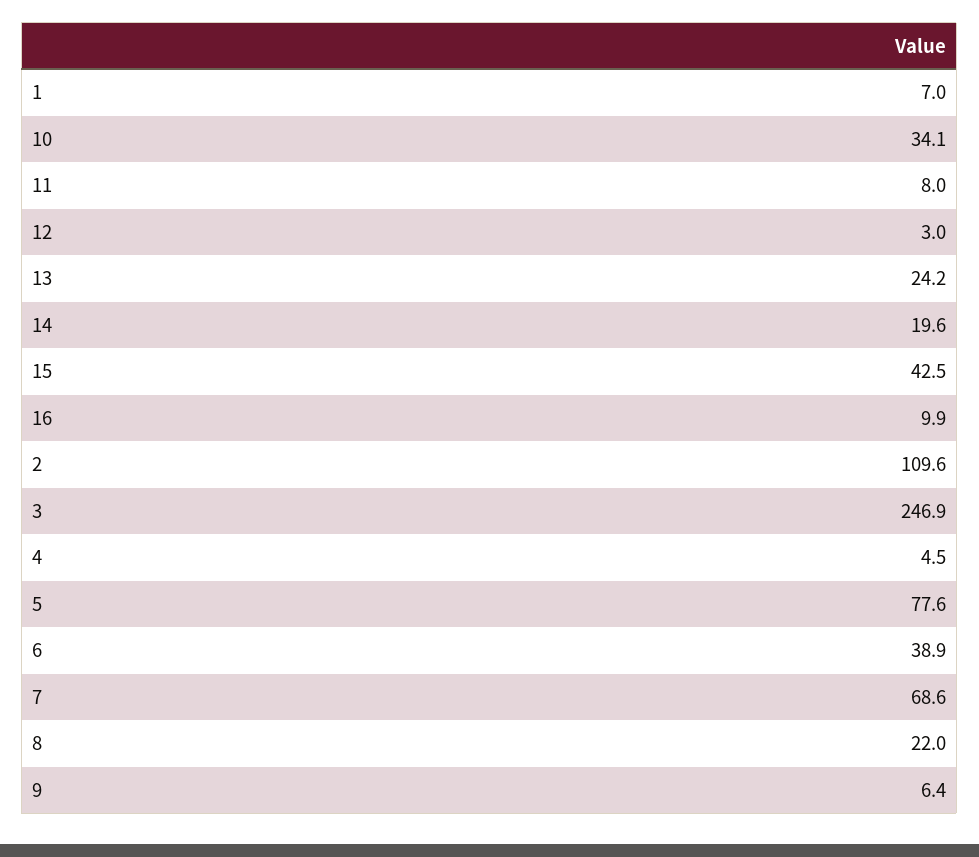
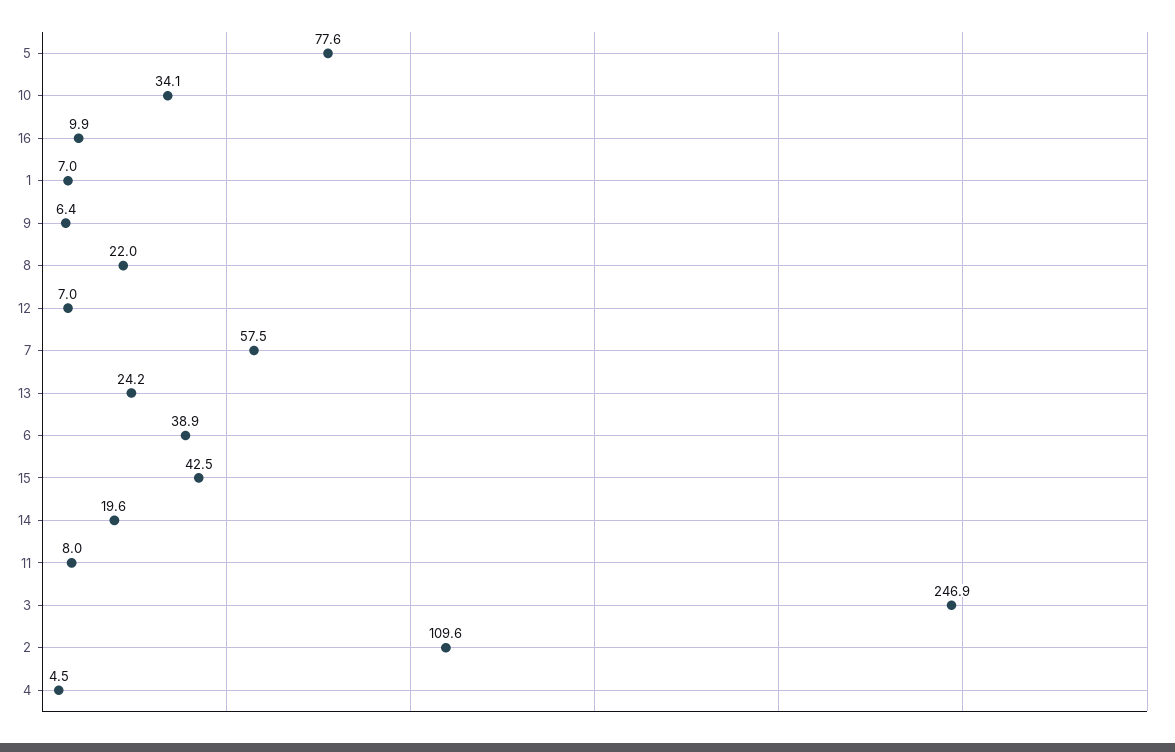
  {
    "1": 7,
    "10": 34.1,
    "11": 8,
-   "12": 3,
+   "12": 7,
    "13": 24.2,
    "14": 19.6,
    "15": 42.5,
    "16": 9.9,
    "2": 109.6,
    "3": 246.9,
    "4": 4.5,
    "5": 77.6,
    "6": 38.9,
-   "7": 68.6,
+   "7": 57.5,
    "8": 22,
    "9": 6.4
  }

